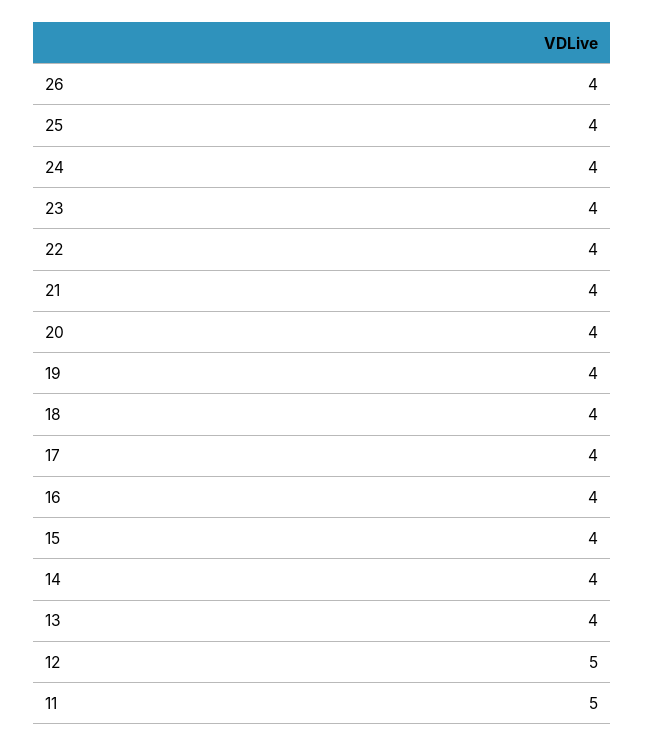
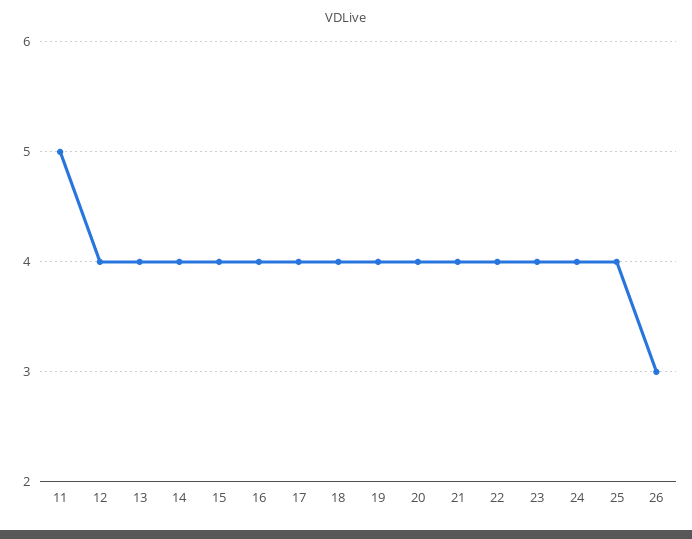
  {
-   "26": 4,
+   "26": 3,
    "25": 4,
    "24": 4,
    "23": 4,
    "22": 4,
    "21": 4,
    "20": 4,
    "19": 4,
    "18": 4,
    "17": 4,
    "16": 4,
    "15": 4,
    "14": 4,
    "13": 4,
-   "12": 5,
+   "12": 4,
    "11": 5
  }

